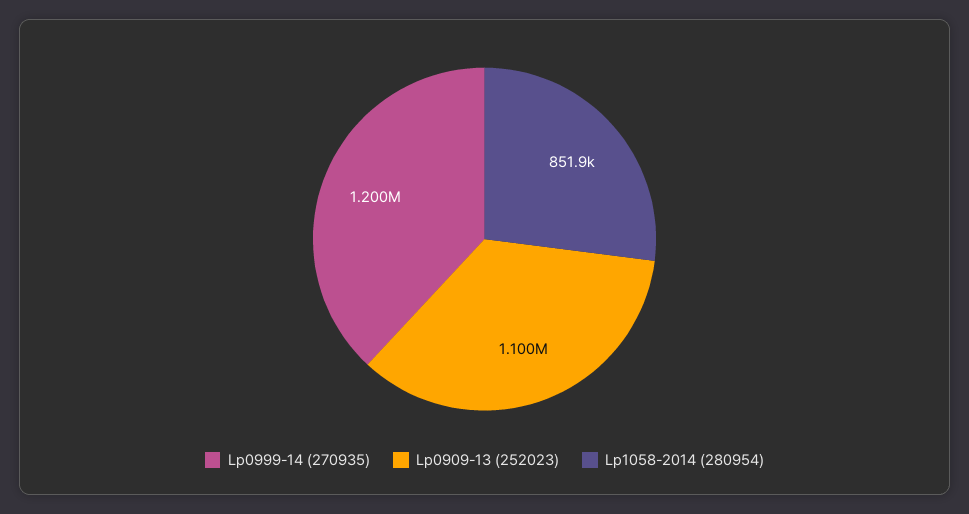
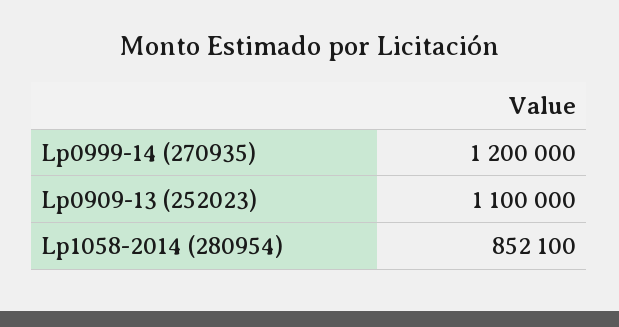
  {
    "Lp0999-14 (270935)": 1200000,
    "Lp0909-13 (252023)": 1100000,
-   "Lp1058-2014 (280954)": 851900
+   "Lp1058-2014 (280954)": 852100
  }

